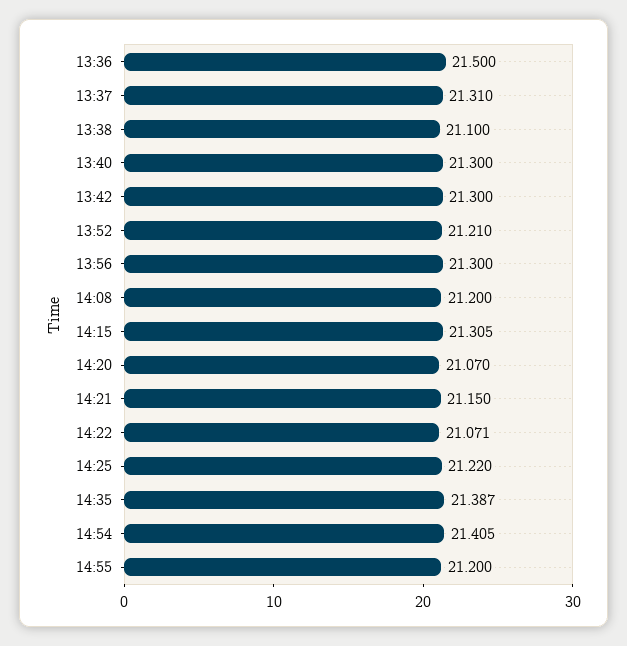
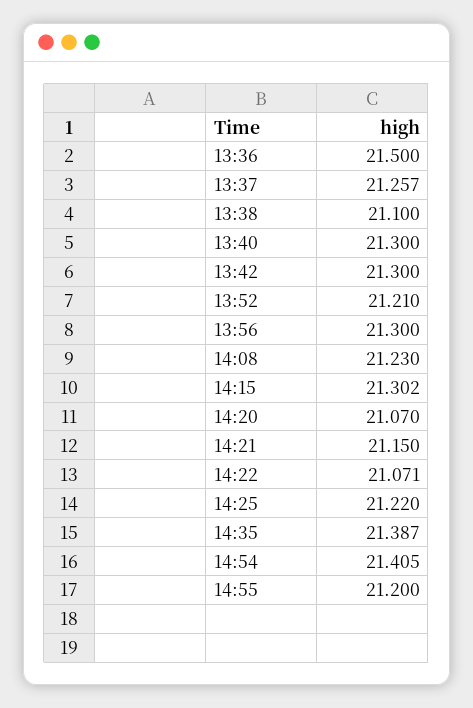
  {
    "13:36": 21.5,
-   "13:37": 21.31,
+   "13:37": 21.257,
    "13:38": 21.1,
    "13:40": 21.3,
    "13:42": 21.3,
    "13:52": 21.21,
    "13:56": 21.3,
-   "14:08": 21.2,
+   "14:08": 21.23,
-   "14:15": 21.305,
+   "14:15": 21.302,
    "14:20": 21.07,
    "14:21": 21.15,
    "14:22": 21.071,
    "14:25": 21.22,
    "14:35": 21.387,
    "14:54": 21.405,
    "14:55": 21.2
  }

